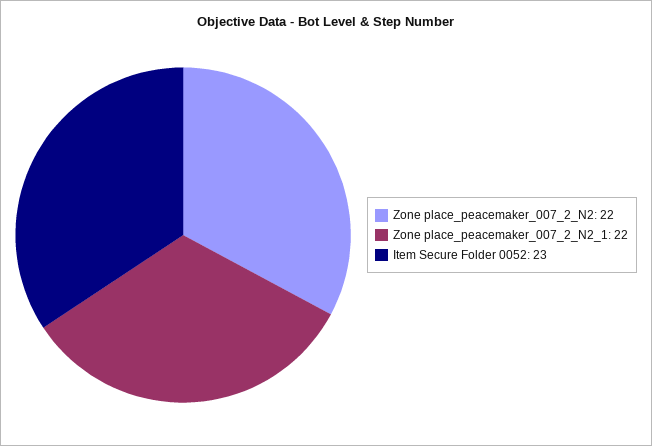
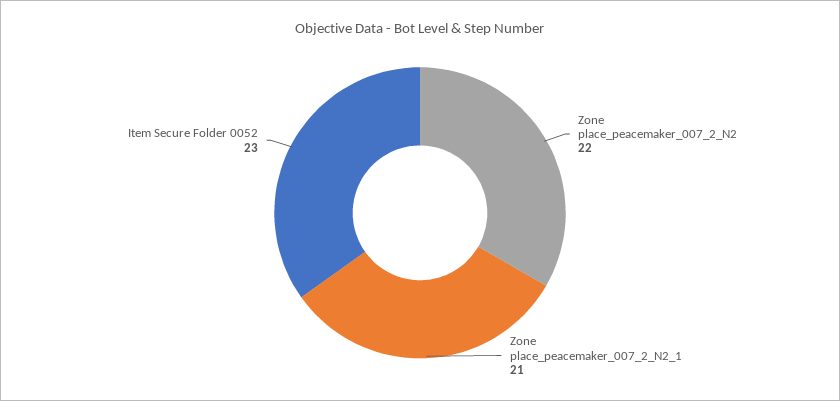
  {
    "Zone place_peacemaker_007_2_N2": 22,
-   "Zone place_peacemaker_007_2_N2_1": 22,
+   "Zone place_peacemaker_007_2_N2_1": 21,
    "Item Secure Folder 0052": 23
  }

